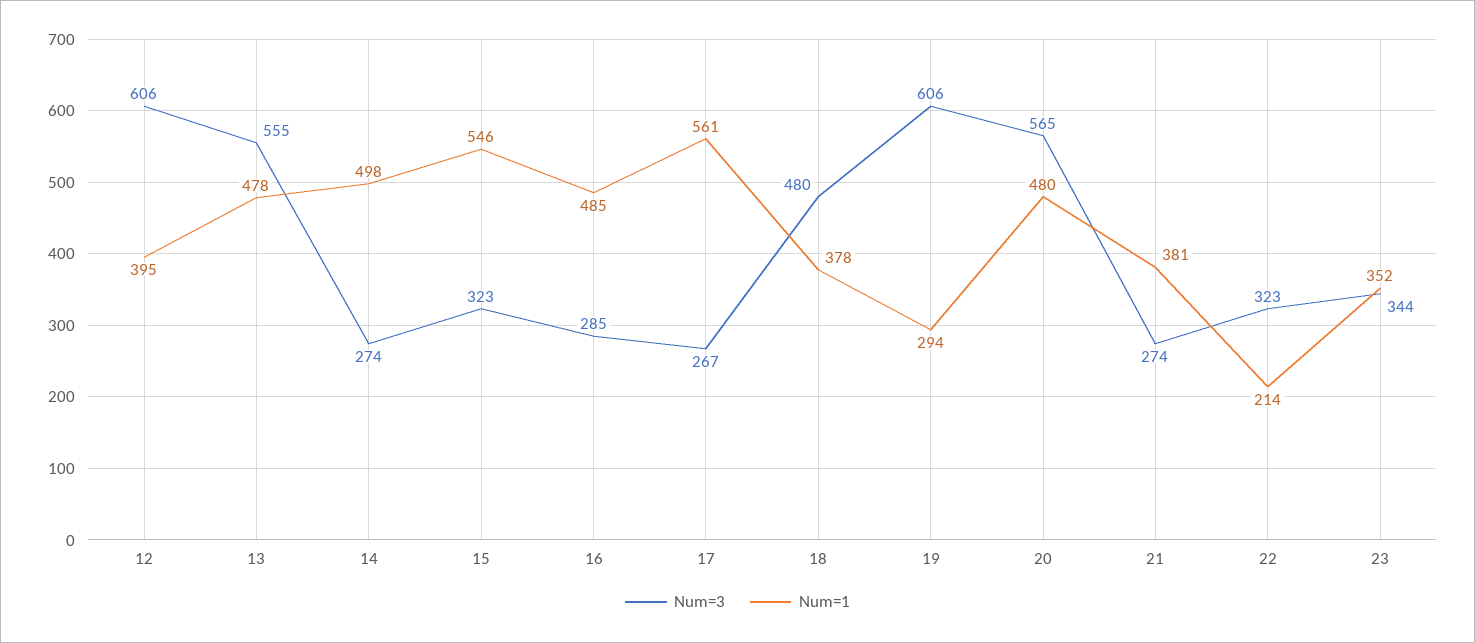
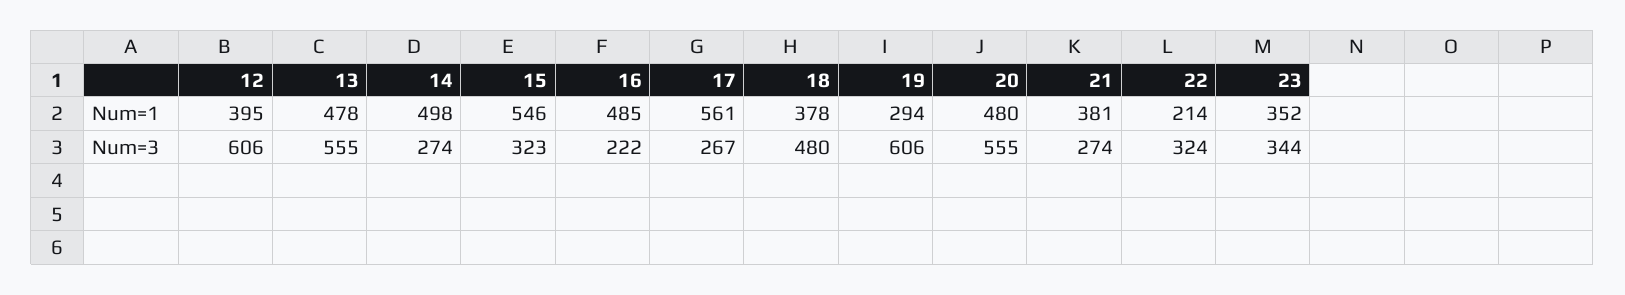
  {
    "Num=3": {
      "12": 606,
      "13": 555,
      "14": 274,
      "15": 323,
-     "16": 285,
+     "16": 222,
      "17": 267,
      "18": 480,
      "19": 606,
-     "20": 565,
+     "20": 555,
      "21": 274,
-     "22": 323,
+     "22": 324,
      "23": 344
    },
    "Num=1": {
      "12": 395,
      "13": 478,
      "14": 498,
      "15": 546,
      "16": 485,
      "17": 561,
      "18": 378,
      "19": 294,
      "20": 480,
      "21": 381,
      "22": 214,
      "23": 352
    }
  }

